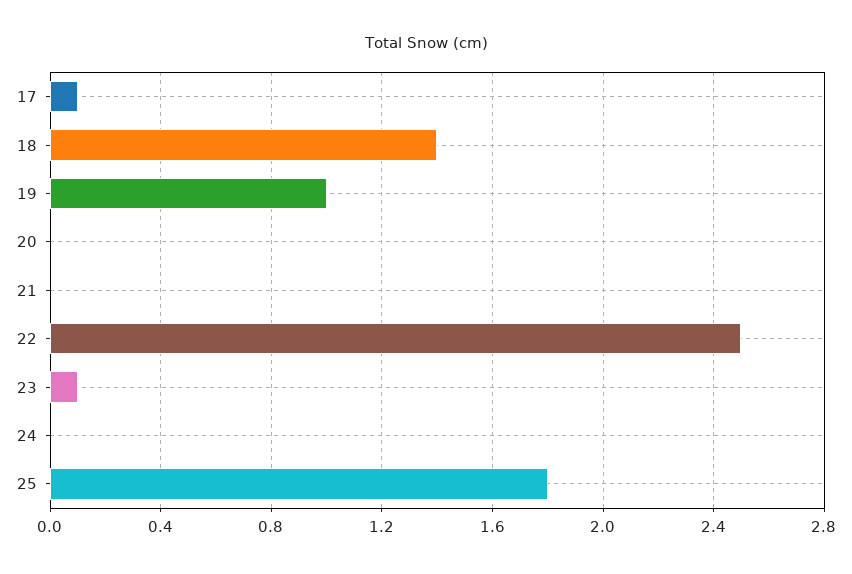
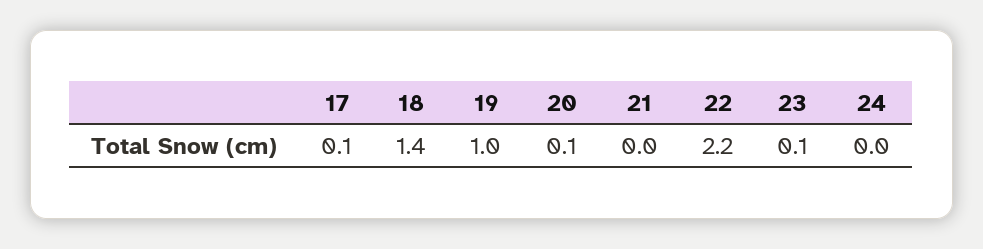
  {
    "17": 0.1,
    "18": 1.4,
    "19": 1,
-   "20": 0,
+   "20": 0.1,
    "21": 0,
-   "22": 2.5,
+   "22": 2.2,
    "23": 0.1,
-   "24": 0,
+   "24": 0
-   "25": 1.8
  }

